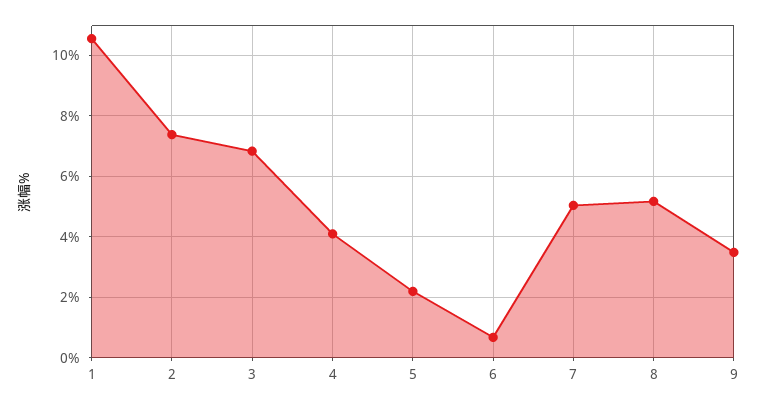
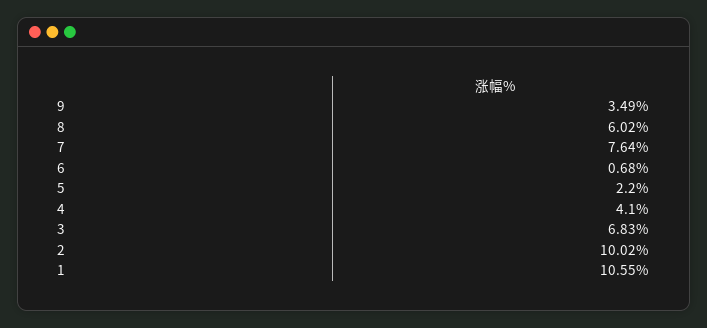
  {
    "1": 10.55,
-   "2": 7.4,
+   "2": 10.02,
    "3": 6.83,
    "4": 4.1,
    "5": 2.2,
    "6": 0.68,
-   "7": 5,
+   "7": 7.64,
-   "8": 5.2,
+   "8": 6.02,
    "9": 3.49
  }

